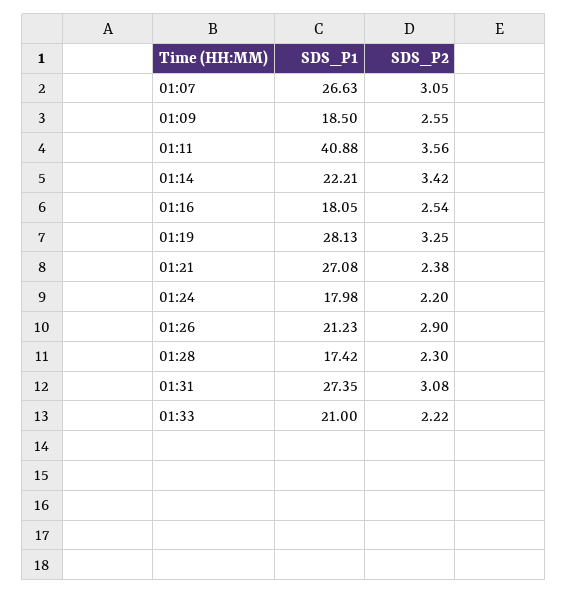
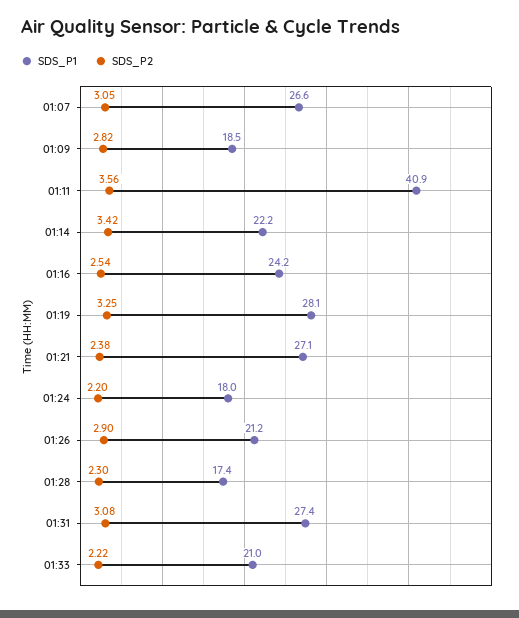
  {
    "SDS_P1": {
      "01:07": 26.63,
      "01:09": 18.5,
      "01:11": 40.88,
      "01:14": 22.21,
-     "01:16": 18.05,
+     "01:16": 24.2,
      "01:19": 28.13,
      "01:21": 27.08,
      "01:24": 17.98,
      "01:26": 21.23,
      "01:28": 17.42,
      "01:31": 27.35,
      "01:33": 21
    },
    "SDS_P2": {
      "01:07": 3.05,
-     "01:09": 2.55,
+     "01:09": 2.82,
      "01:11": 3.56,
      "01:14": 3.42,
      "01:16": 2.54,
      "01:19": 3.25,
      "01:21": 2.38,
      "01:24": 2.2,
      "01:26": 2.9,
      "01:28": 2.3,
      "01:31": 3.08,
      "01:33": 2.22
    }
  }

